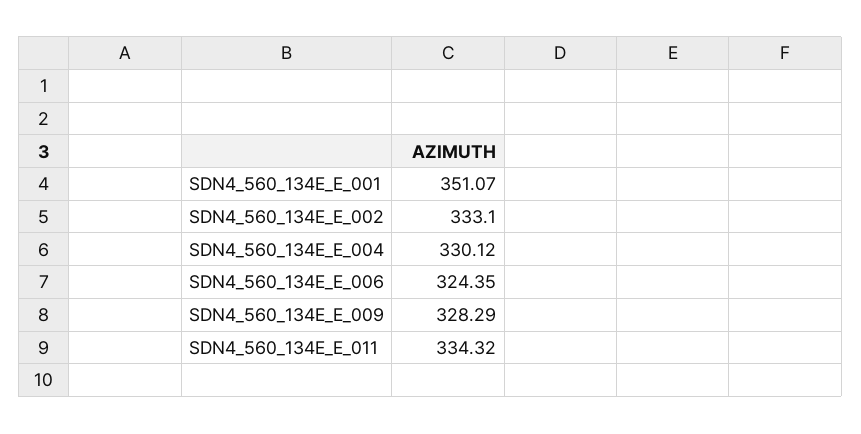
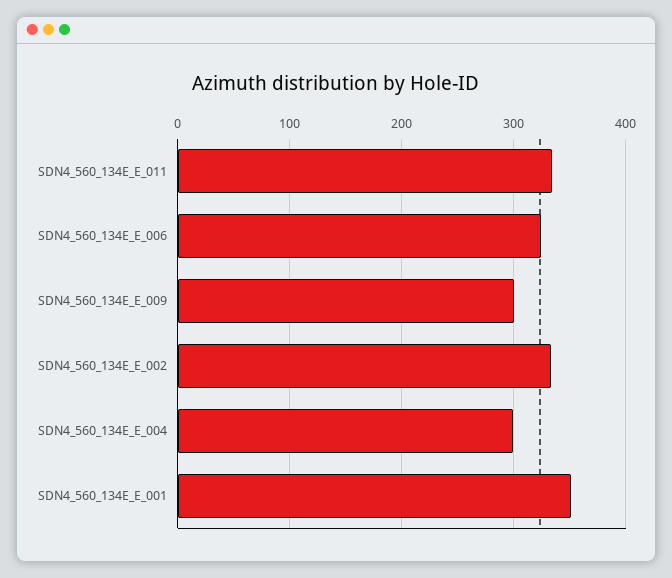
  {
    "SDN4_560_134E_E_001": 351.07,
    "SDN4_560_134E_E_002": 333.1,
-   "SDN4_560_134E_E_004": 330.12,
+   "SDN4_560_134E_E_004": 300,
    "SDN4_560_134E_E_006": 324.35,
-   "SDN4_560_134E_E_009": 328.29,
+   "SDN4_560_134E_E_009": 300,
    "SDN4_560_134E_E_011": 334.32
  }

